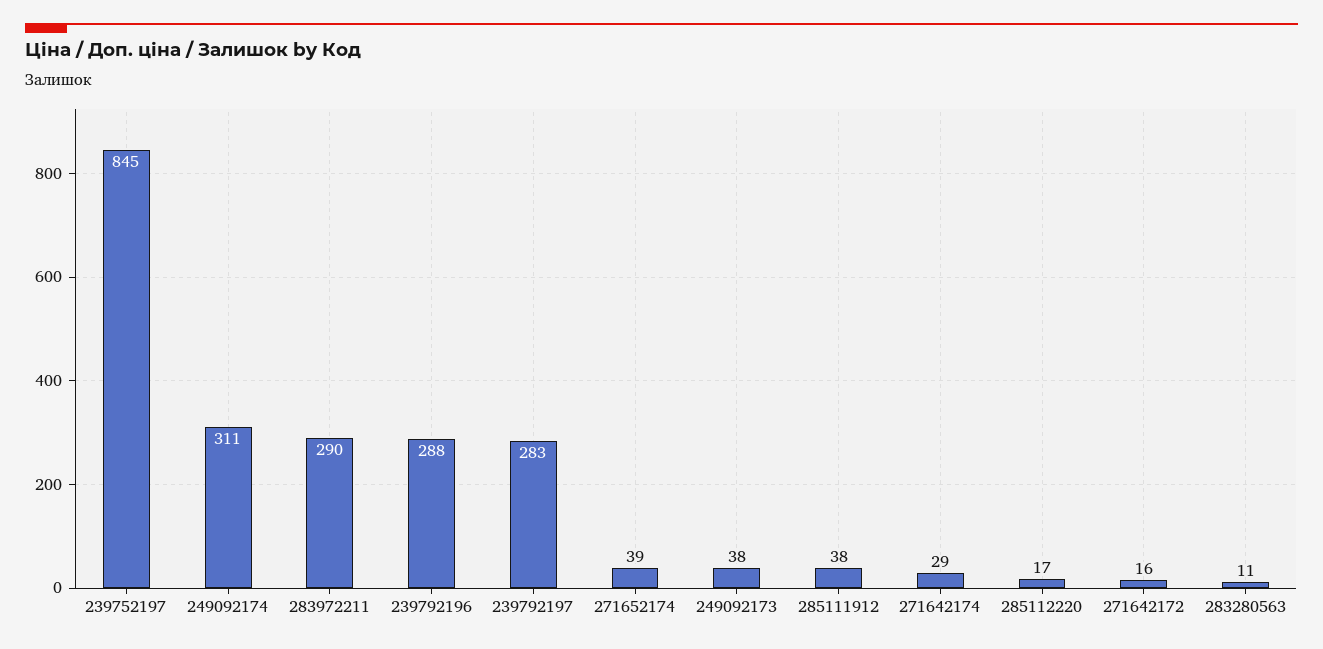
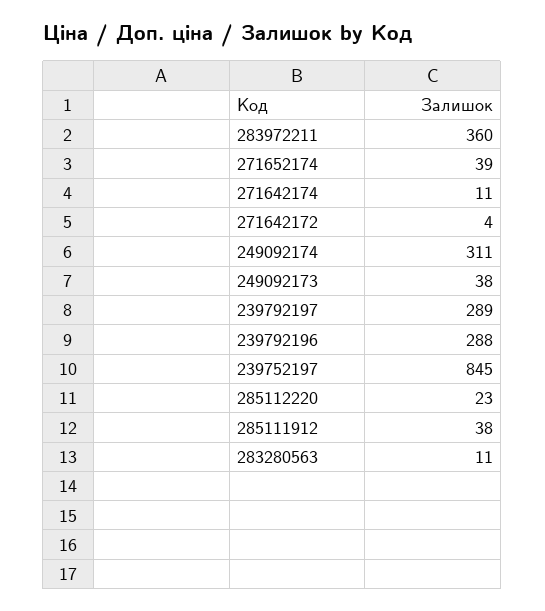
  {
    "239752197": 845,
    "249092174": 311,
-   "283972211": 290,
+   "283972211": 360,
    "239792196": 288,
-   "239792197": 283,
+   "239792197": 289,
    "271652174": 39,
    "249092173": 38,
    "285111912": 38,
-   "271642174": 29,
+   "271642174": 11,
-   "285112220": 17,
+   "285112220": 23,
-   "271642172": 16,
+   "271642172": 4,
    "283280563": 11
  }

